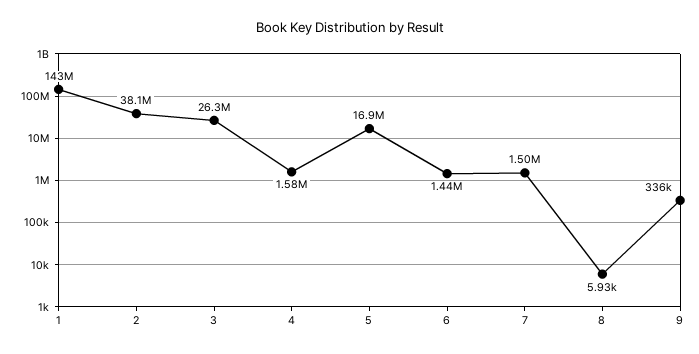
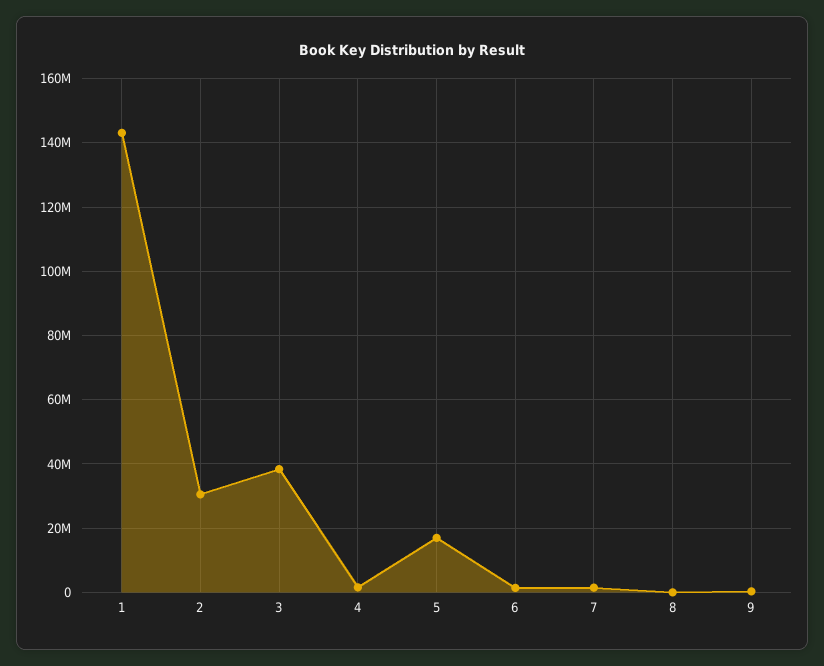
  {
    "1": 143000000,
-   "2": 38100000,
+   "2": 30000000,
-   "3": 26300000,
+   "3": 38000000,
    "4": 1580000,
    "5": 16900000,
    "6": 1440000,
    "7": 1500000,
    "8": 5930,
    "9": 336000
  }

